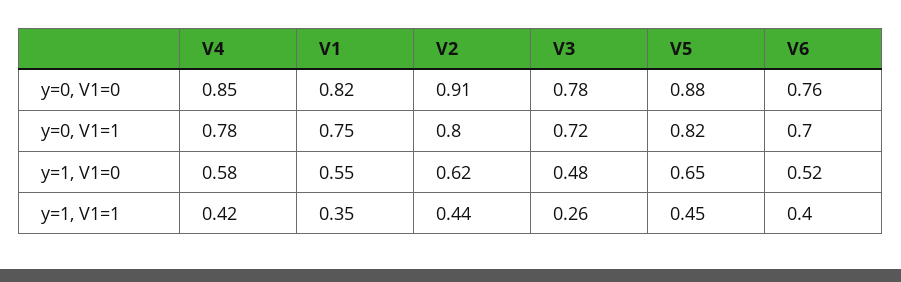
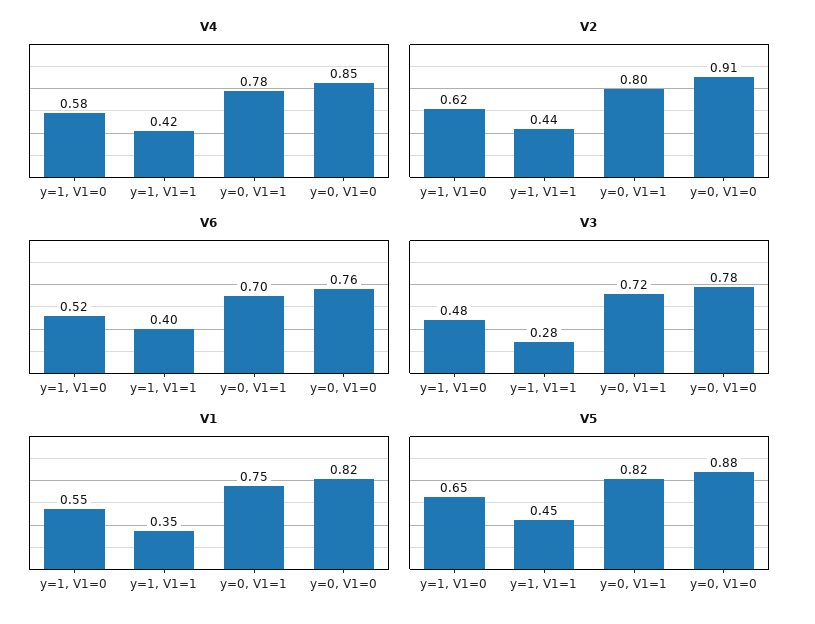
  {
    "V4": {
      "y=0, V1=0": 0.85,
      "y=0, V1=1": 0.78,
      "y=1, V1=0": 0.58,
      "y=1, V1=1": 0.42
    },
    "V1": {
      "y=0, V1=0": 0.82,
      "y=0, V1=1": 0.75,
      "y=1, V1=0": 0.55,
      "y=1, V1=1": 0.35
    },
    "V2": {
      "y=0, V1=0": 0.91,
      "y=0, V1=1": 0.8,
      "y=1, V1=0": 0.62,
      "y=1, V1=1": 0.44
    },
    "V3": {
      "y=0, V1=0": 0.78,
      "y=0, V1=1": 0.72,
      "y=1, V1=0": 0.48,
-     "y=1, V1=1": 0.26
+     "y=1, V1=1": 0.28
    },
    "V5": {
      "y=0, V1=0": 0.88,
      "y=0, V1=1": 0.82,
      "y=1, V1=0": 0.65,
      "y=1, V1=1": 0.45
    },
    "V6": {
      "y=0, V1=0": 0.76,
      "y=0, V1=1": 0.7,
      "y=1, V1=0": 0.52,
      "y=1, V1=1": 0.4
    }
  }

